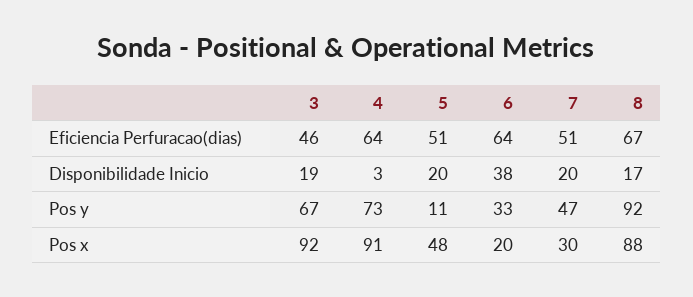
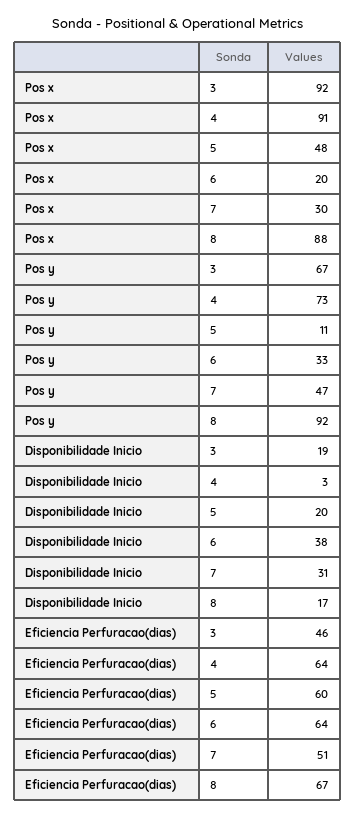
  {
    "3": {
      "Eficiencia Perfuracao(dias)": 46,
      "Disponibilidade Inicio": 19,
      "Pos y": 67,
      "Pos x": 92
    },
    "4": {
      "Eficiencia Perfuracao(dias)": 64,
      "Disponibilidade Inicio": 3,
      "Pos y": 73,
      "Pos x": 91
    },
    "5": {
-     "Eficiencia Perfuracao(dias)": 51,
+     "Eficiencia Perfuracao(dias)": 60,
      "Disponibilidade Inicio": 20,
      "Pos y": 11,
      "Pos x": 48
    },
    "6": {
      "Eficiencia Perfuracao(dias)": 64,
      "Disponibilidade Inicio": 38,
      "Pos y": 33,
      "Pos x": 20
    },
    "7": {
      "Eficiencia Perfuracao(dias)": 51,
-     "Disponibilidade Inicio": 20,
+     "Disponibilidade Inicio": 31,
      "Pos y": 47,
      "Pos x": 30
    },
    "8": {
      "Eficiencia Perfuracao(dias)": 67,
      "Disponibilidade Inicio": 17,
      "Pos y": 92,
      "Pos x": 88
    }
  }

